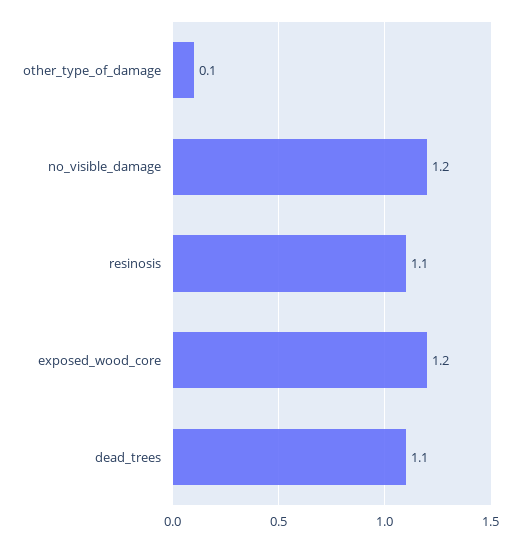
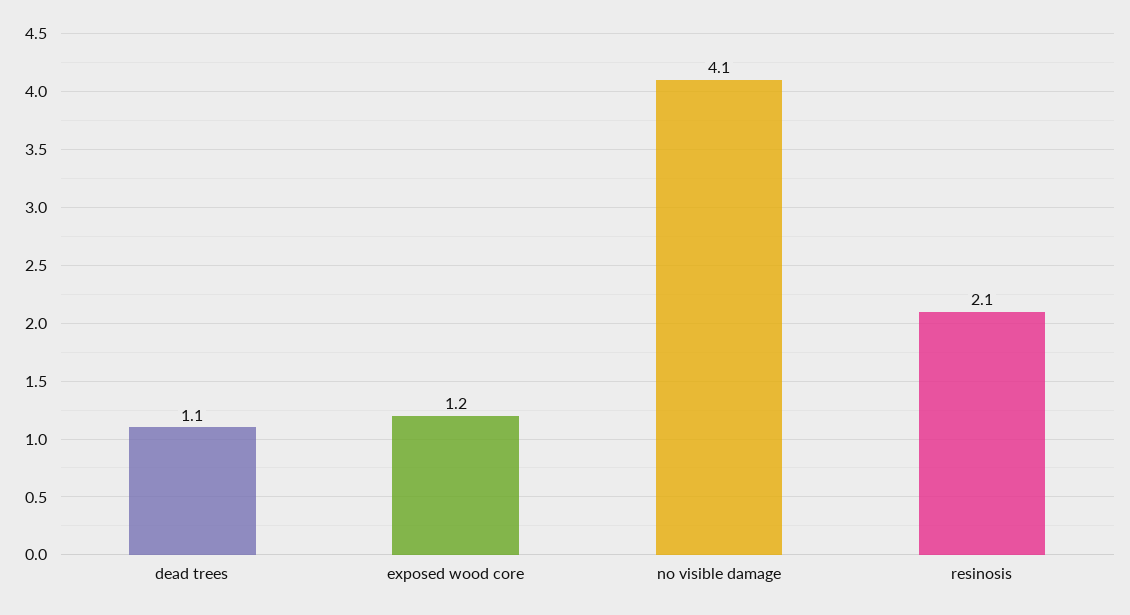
  {
-   "other_type_of_damage": 0.1,
-   "no_visible_damage": 1.2,
+   "no_visible_damage": 4.1,
-   "resinosis": 1.1,
+   "resinosis": 2.1,
    "exposed_wood_core": 1.2,
    "dead_trees": 1.1
  }

